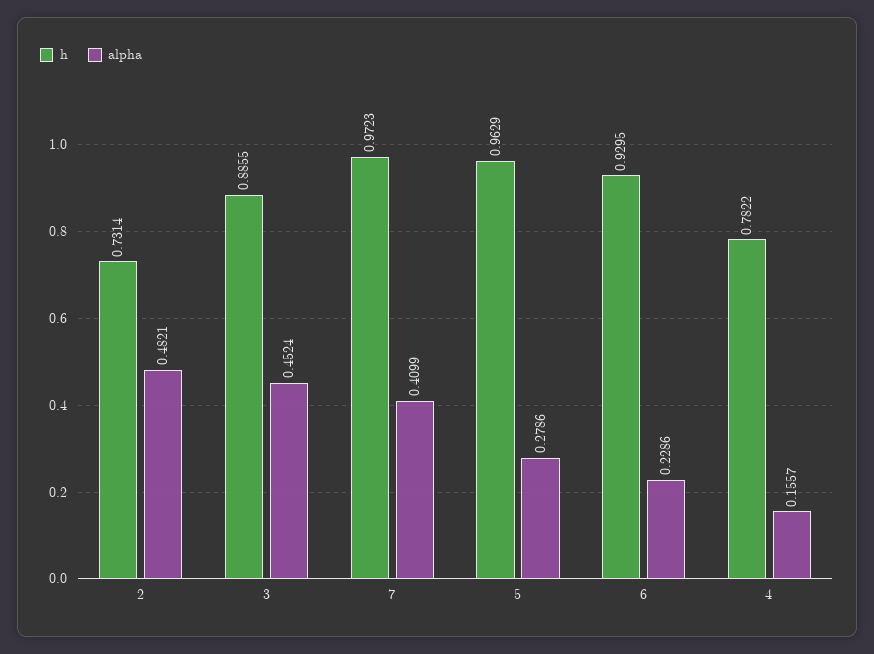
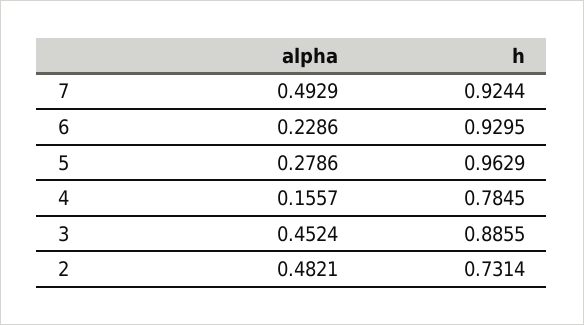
  {
    "h": {
      "2": 0.7314,
      "3": 0.8855,
-     "7": 0.9723,
+     "7": 0.9244,
      "5": 0.9629,
      "6": 0.9295,
-     "4": 0.7822
+     "4": 0.7845
    },
    "alpha": {
      "2": 0.4821,
      "3": 0.4524,
-     "7": 0.4099,
+     "7": 0.4929,
      "5": 0.2786,
      "6": 0.2286,
      "4": 0.1557
    }
  }

